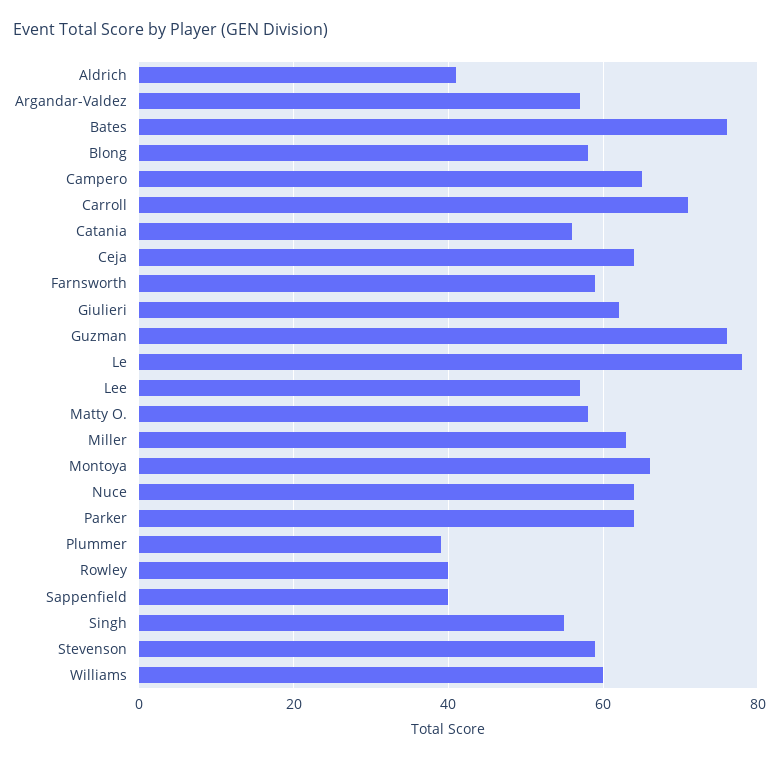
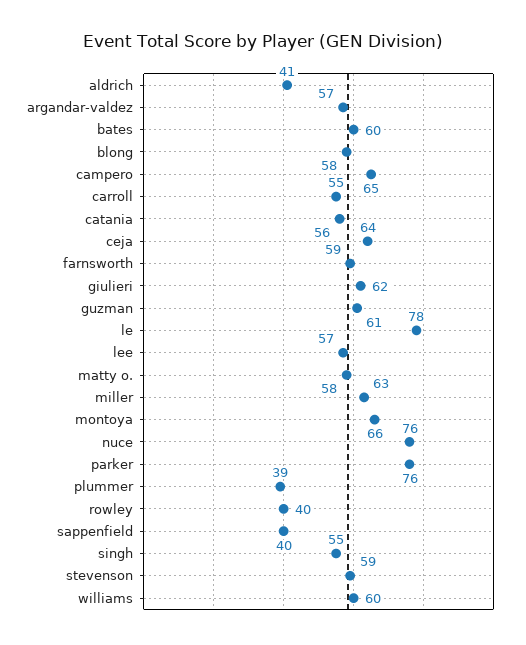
  {
    "Aldrich": 41,
    "Argandar-Valdez": 57,
-   "Bates": 75,
+   "Bates": 60,
    "Blong": 58,
    "Campero": 65,
-   "Carroll": 70,
+   "Carroll": 55,
    "Catania": 56,
    "Ceja": 64,
    "Farnsworth": 59,
    "Giulieri": 62,
-   "Guzman": 75,
+   "Guzman": 61,
    "Le": 78,
    "Lee": 57,
    "Matty O.": 58,
    "Miller": 63,
    "Montoya": 66,
-   "Nuce": 65,
+   "Nuce": 76,
-   "Parker": 65,
+   "Parker": 76,
    "Plummer": 39,
    "Rowley": 40,
    "Sappenfield": 40,
    "Singh": 55,
    "Stevenson": 59,
    "Williams": 60
  }

